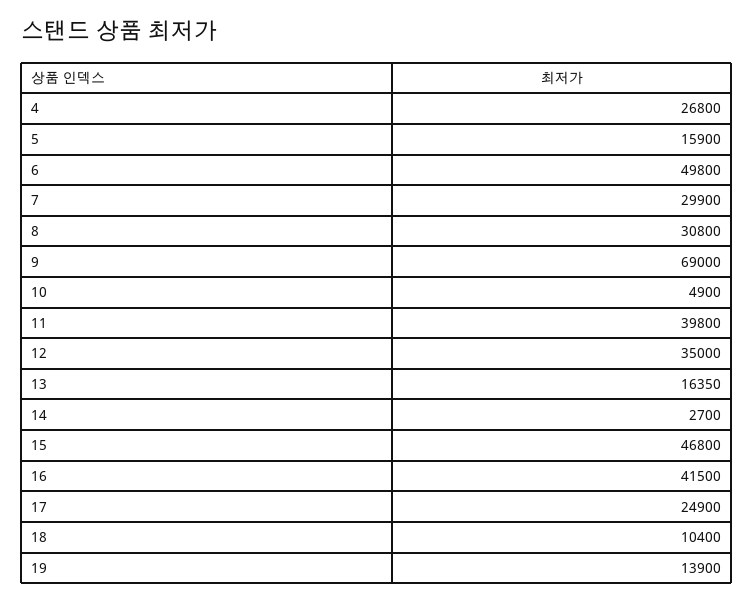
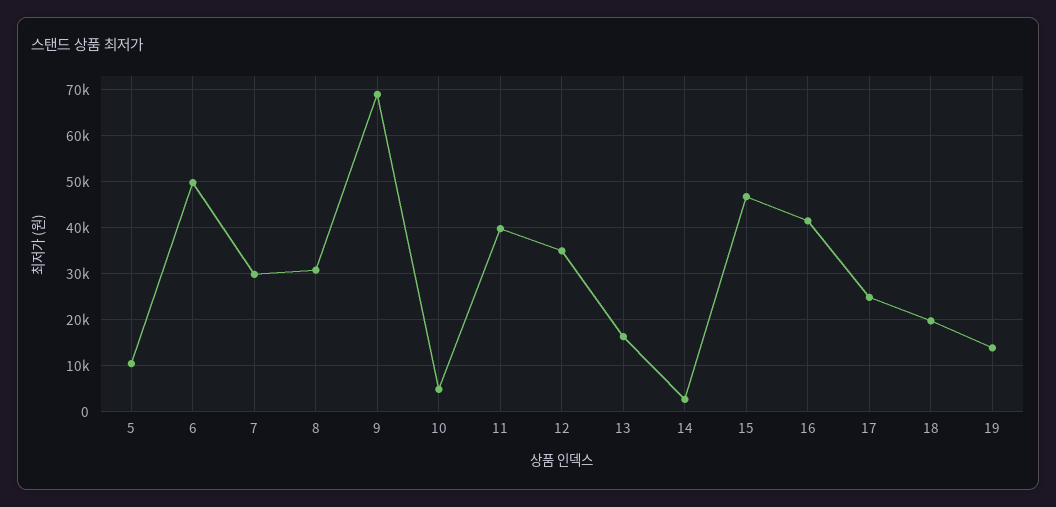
  {
-   "4": 26800,
-   "5": 15900,
+   "5": 10000,
    "6": 49800,
    "7": 29900,
    "8": 30800,
    "9": 69000,
    "10": 4900,
    "11": 39800,
    "12": 35000,
    "13": 16350,
    "14": 2700,
    "15": 46800,
    "16": 41500,
    "17": 24900,
-   "18": 10400,
+   "18": 20000,
    "19": 13900
  }

